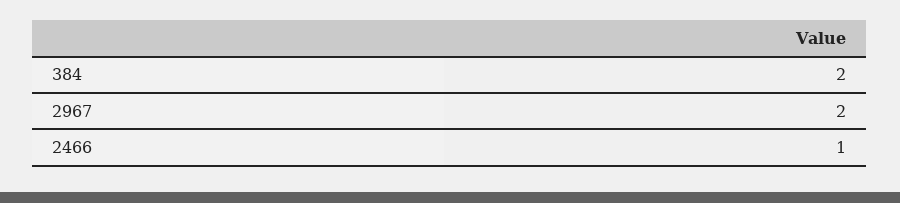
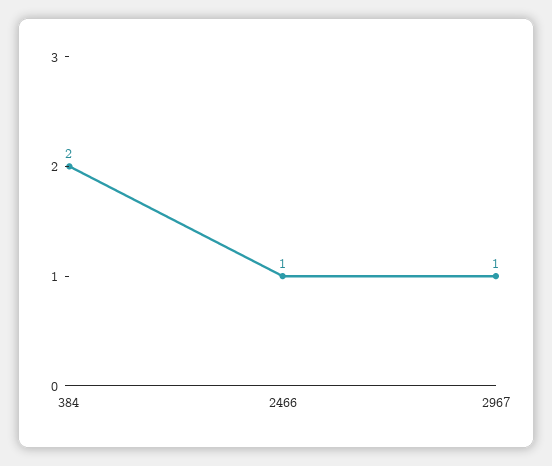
  {
    "384": 2,
-   "2967": 2,
+   "2967": 1,
    "2466": 1
  }

